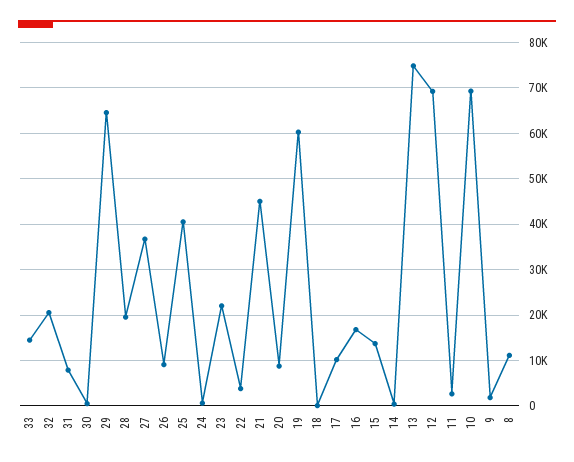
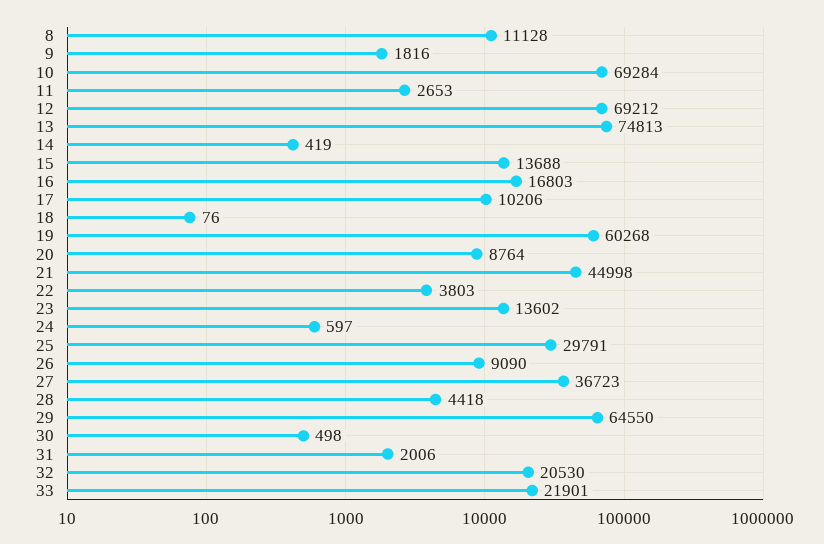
  {
-   "33": 14000,
+   "33": 21901,
    "32": 20530,
-   "31": 8000,
+   "31": 2006,
    "30": 498,
    "29": 64550,
-   "28": 20000,
+   "28": 4418,
    "27": 36723,
    "26": 9090,
-   "25": 40000,
+   "25": 29791,
    "24": 597,
-   "23": 22000,
+   "23": 13602,
    "22": 3803,
    "21": 44998,
    "20": 8764,
    "19": 60268,
    "18": 76,
    "17": 10206,
    "16": 16803,
    "15": 13688,
    "14": 419,
    "13": 74813,
    "12": 69212,
    "11": 2653,
    "10": 69284,
    "9": 1816,
    "8": 11128
  }

